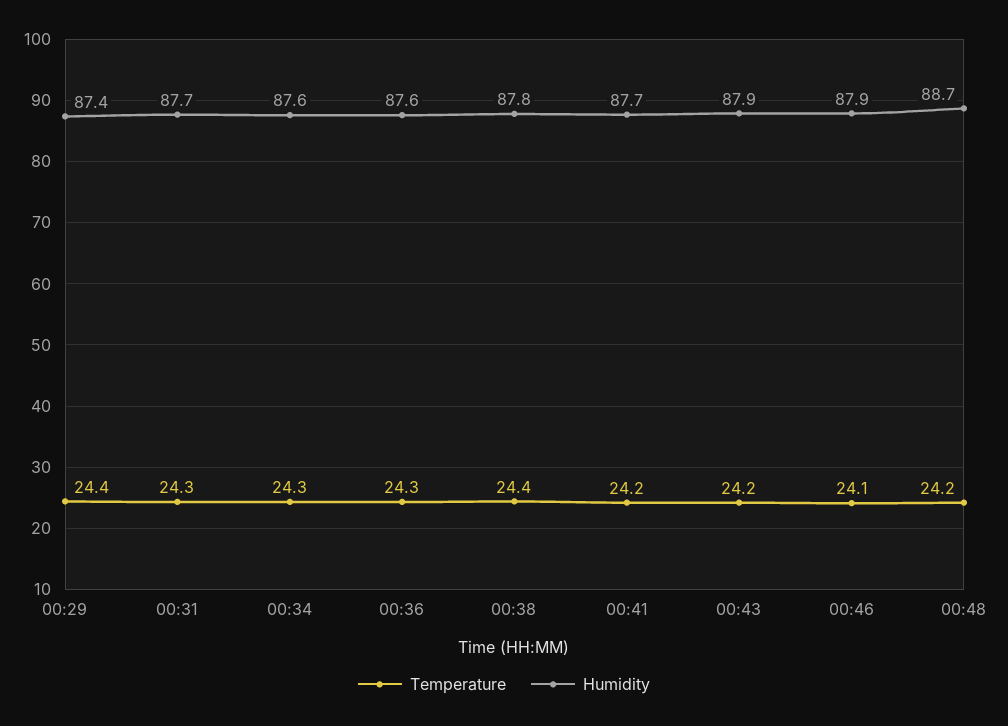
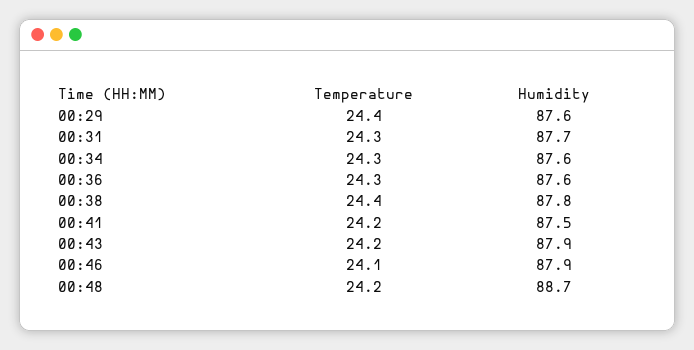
  {
    "Temperature": {
      "00:29": 24.4,
      "00:31": 24.3,
      "00:34": 24.3,
      "00:36": 24.3,
      "00:38": 24.4,
      "00:41": 24.2,
      "00:43": 24.2,
      "00:46": 24.1,
      "00:48": 24.2
    },
    "Humidity": {
-     "00:29": 87.4,
+     "00:29": 87.6,
      "00:31": 87.7,
      "00:34": 87.6,
      "00:36": 87.6,
      "00:38": 87.8,
-     "00:41": 87.7,
+     "00:41": 87.5,
      "00:43": 87.9,
      "00:46": 87.9,
      "00:48": 88.7
    }
  }

